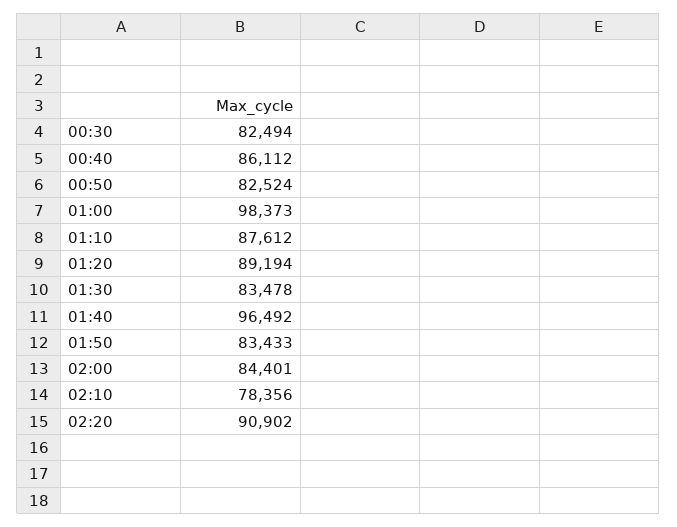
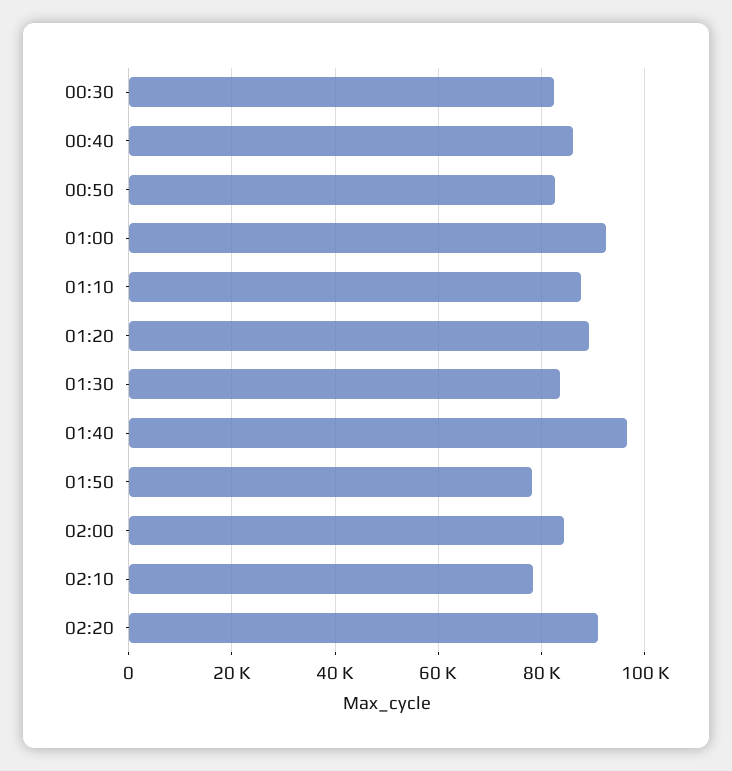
  {
    "00:30": 82494,
    "00:40": 86112,
    "00:50": 82524,
-   "01:00": 98373,
+   "01:00": 92000,
    "01:10": 87612,
    "01:20": 89194,
    "01:30": 83478,
    "01:40": 96492,
-   "01:50": 83433,
+   "01:50": 78000,
    "02:00": 84401,
    "02:10": 78356,
    "02:20": 90902
  }

